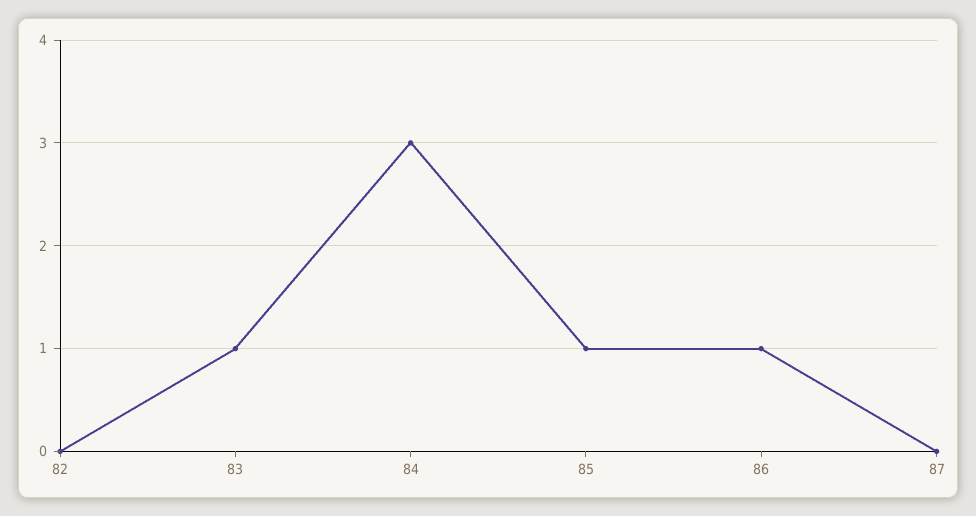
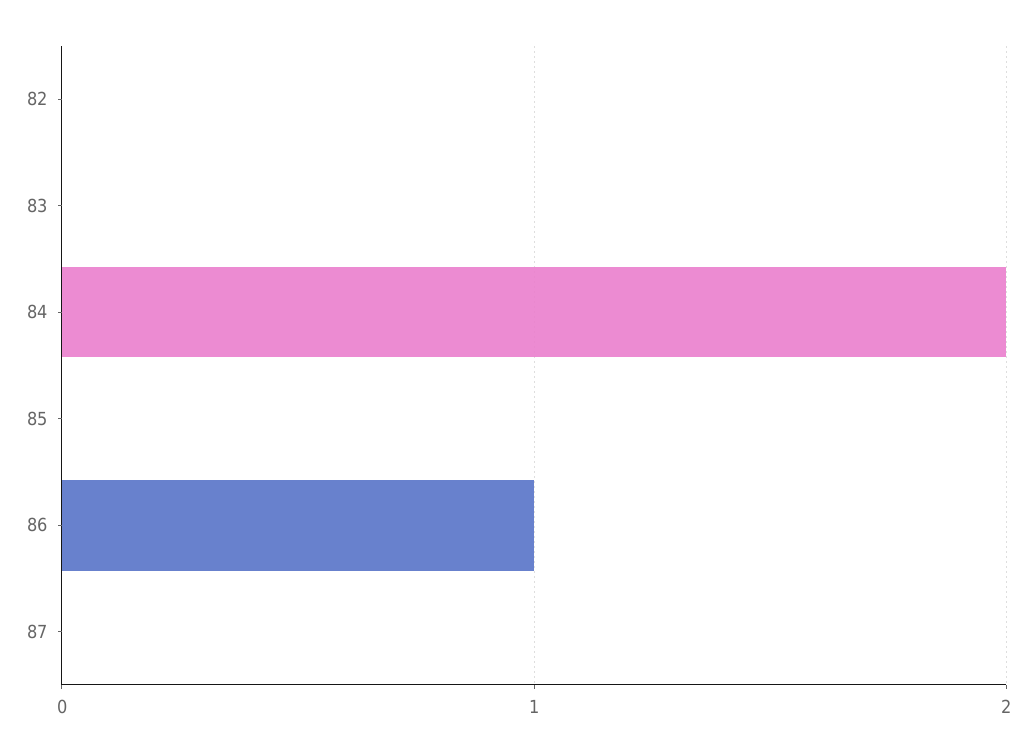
  {
    "82": 0,
-   "83": 1,
+   "83": 0,
-   "84": 3,
+   "84": 2,
-   "85": 1,
+   "85": 0,
    "86": 1,
    "87": 0
  }

